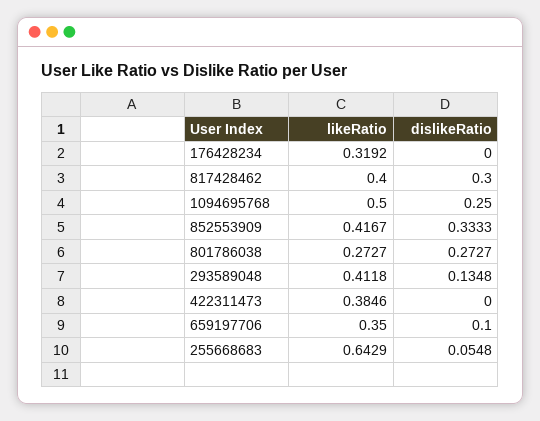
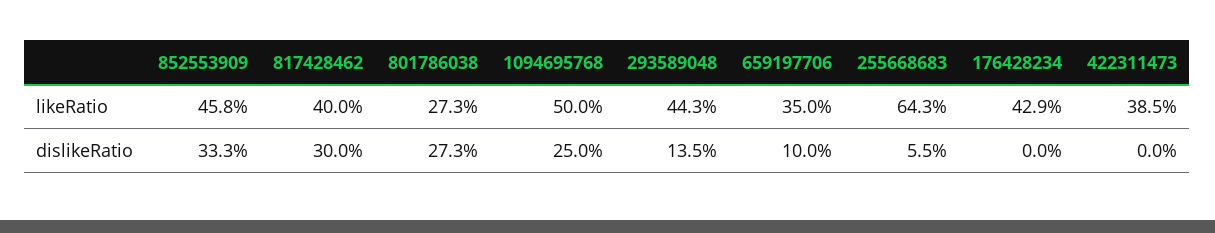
  {
    "likeRatio": {
-     "176428234": 0.3192,
+     "176428234": 0.429,
      "817428462": 0.4,
      "1094695768": 0.5,
-     "852553909": 0.4167,
+     "852553909": 0.458,
      "801786038": 0.2727,
-     "293589048": 0.4118,
+     "293589048": 0.443,
      "422311473": 0.3846,
      "659197706": 0.35,
      "255668683": 0.6429
    },
    "dislikeRatio": {
      "176428234": 0,
      "817428462": 0.3,
      "1094695768": 0.25,
      "852553909": 0.3333,
      "801786038": 0.2727,
      "293589048": 0.1348,
      "422311473": 0,
      "659197706": 0.1,
      "255668683": 0.0548
    }
  }

